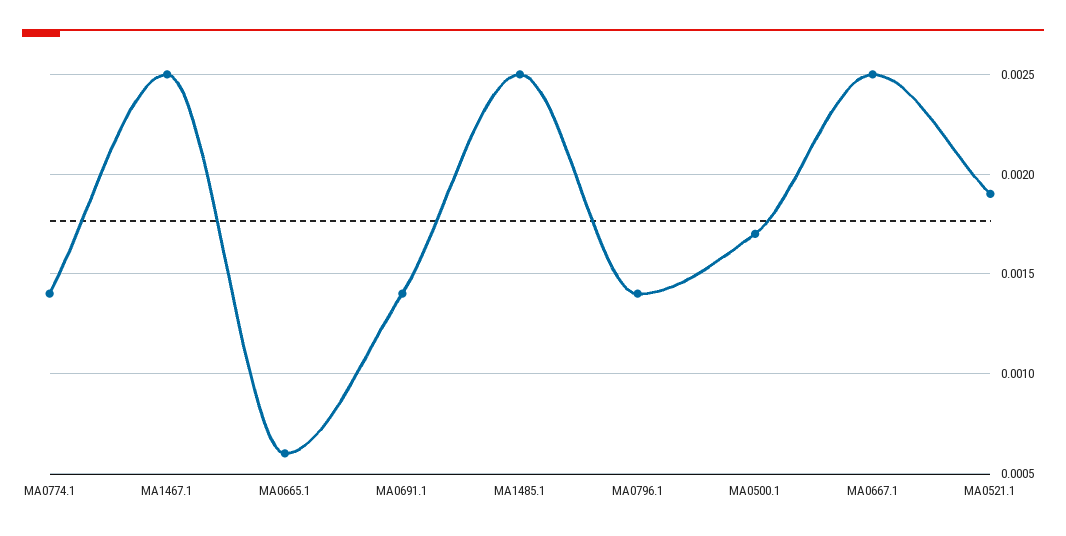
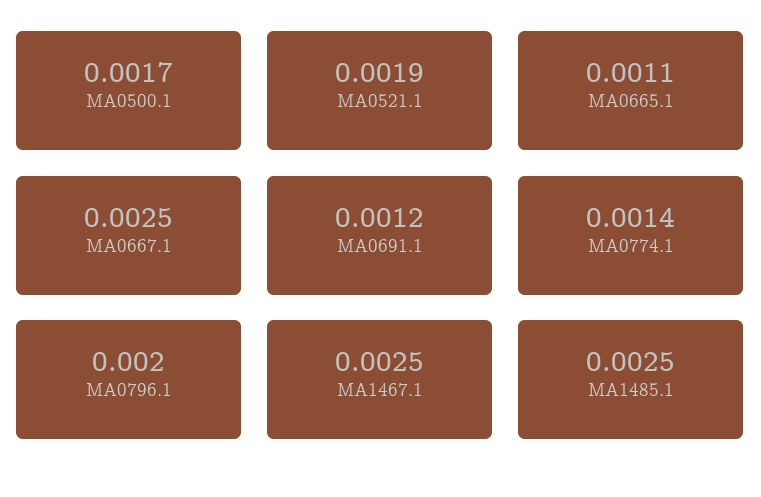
  {
    "MA0774.1": 0.0014,
    "MA1467.1": 0.0025,
-   "MA0665.1": 0.0006,
+   "MA0665.1": 0.0011,
-   "MA0691.1": 0.0014,
+   "MA0691.1": 0.0012,
    "MA1485.1": 0.0025,
-   "MA0796.1": 0.0014,
+   "MA0796.1": 0.002,
    "MA0500.1": 0.0017,
    "MA0667.1": 0.0025,
    "MA0521.1": 0.0019
  }

